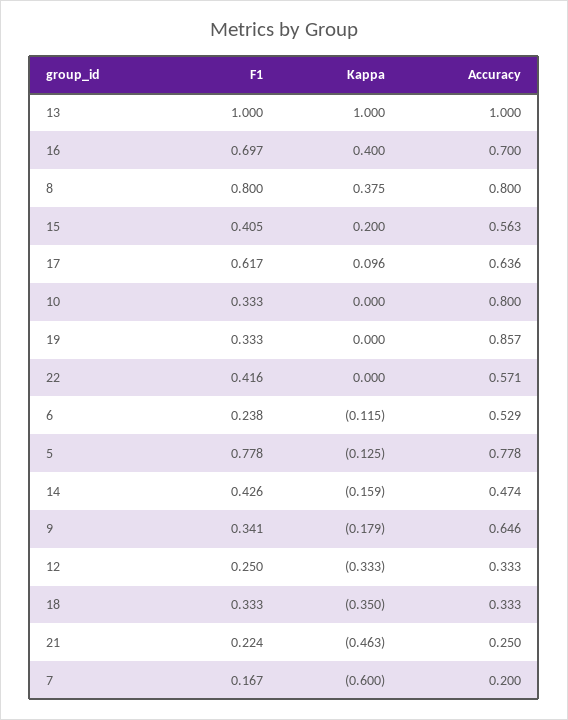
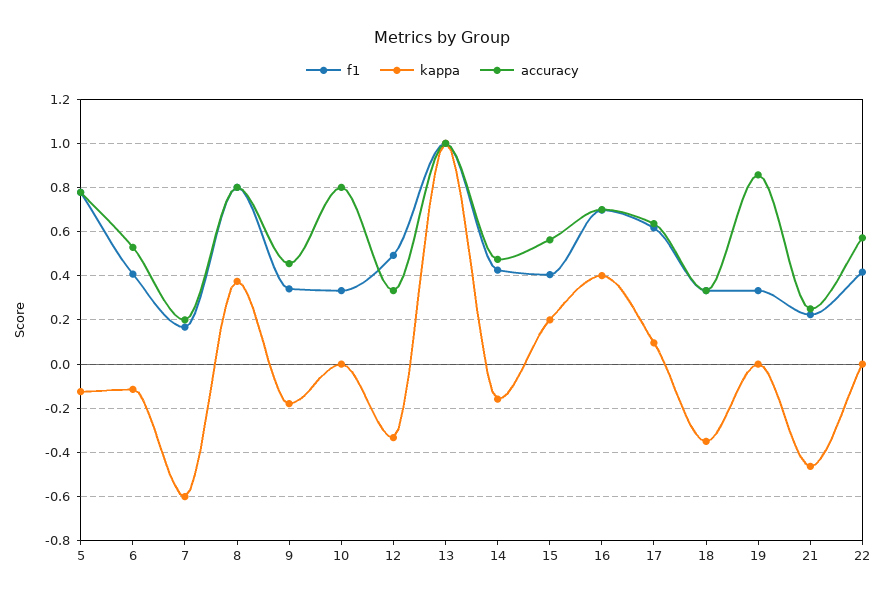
  {
    "F1": {
      "13": 1,
      "16": 0.697,
      "8": 0.8,
      "15": 0.405,
      "17": 0.617,
      "10": 0.333,
      "19": 0.333,
      "22": 0.416,
-     "6": 0.238,
+     "6": 0.4,
      "5": 0.778,
      "14": 0.426,
      "9": 0.341,
-     "12": 0.25,
+     "12": 0.5,
      "18": 0.333,
      "21": 0.224,
      "7": 0.167
    },
    "Kappa": {
      "13": 1,
      "16": 0.4,
      "8": 0.375,
      "15": 0.2,
      "17": 0.096,
      "10": 0,
      "19": 0,
      "22": 0,
      "6": -0.115,
      "5": -0.125,
      "14": -0.159,
      "9": -0.179,
      "12": -0.333,
      "18": -0.35,
      "21": -0.463,
      "7": -0.6
    },
    "Accuracy": {
      "13": 1,
      "16": 0.7,
      "8": 0.8,
      "15": 0.563,
      "17": 0.636,
      "10": 0.8,
      "19": 0.857,
      "22": 0.571,
      "6": 0.529,
      "5": 0.778,
      "14": 0.474,
-     "9": 0.646,
+     "9": 0.45,
      "12": 0.333,
      "18": 0.333,
      "21": 0.25,
      "7": 0.2
    }
  }

